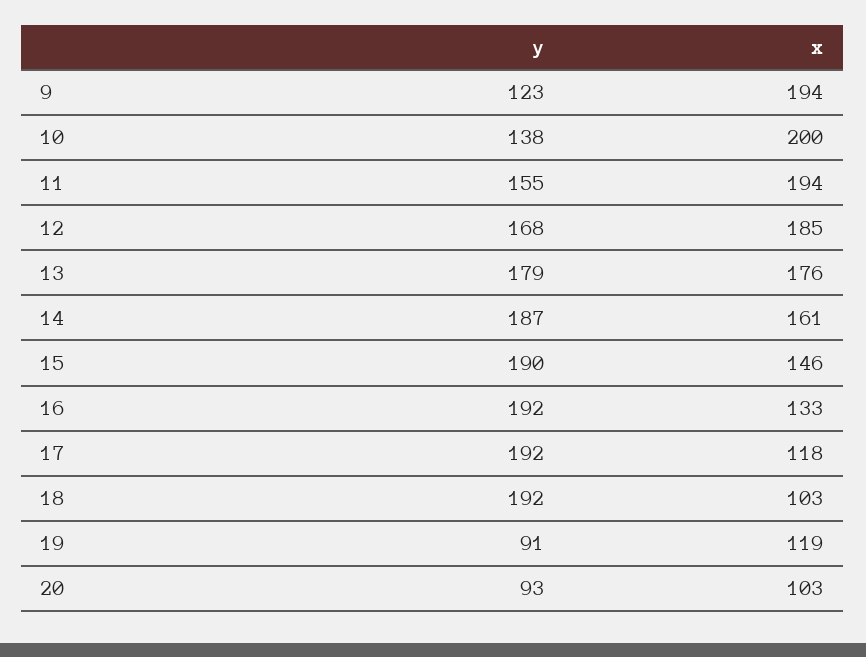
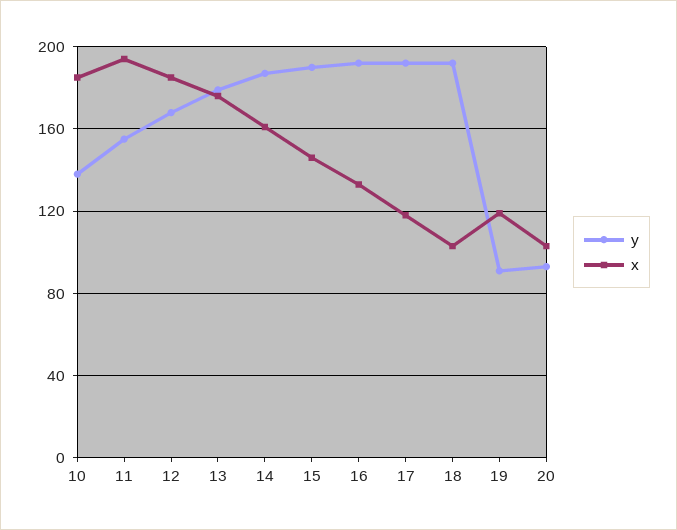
  {
    "y": {
-     "9": 123,
      "10": 138,
      "11": 155,
      "12": 168,
      "13": 179,
      "14": 187,
      "15": 190,
      "16": 192,
      "17": 192,
      "18": 192,
      "19": 91,
      "20": 93
    },
    "x": {
-     "9": 194,
-     "10": 200,
+     "10": 185,
      "11": 194,
      "12": 185,
      "13": 176,
      "14": 161,
      "15": 146,
      "16": 133,
      "17": 118,
      "18": 103,
      "19": 119,
      "20": 103
    }
  }

